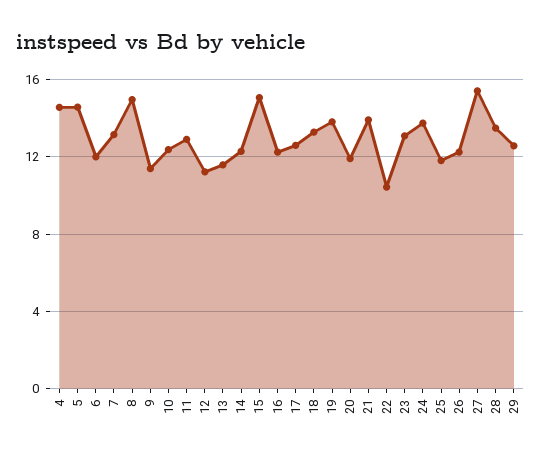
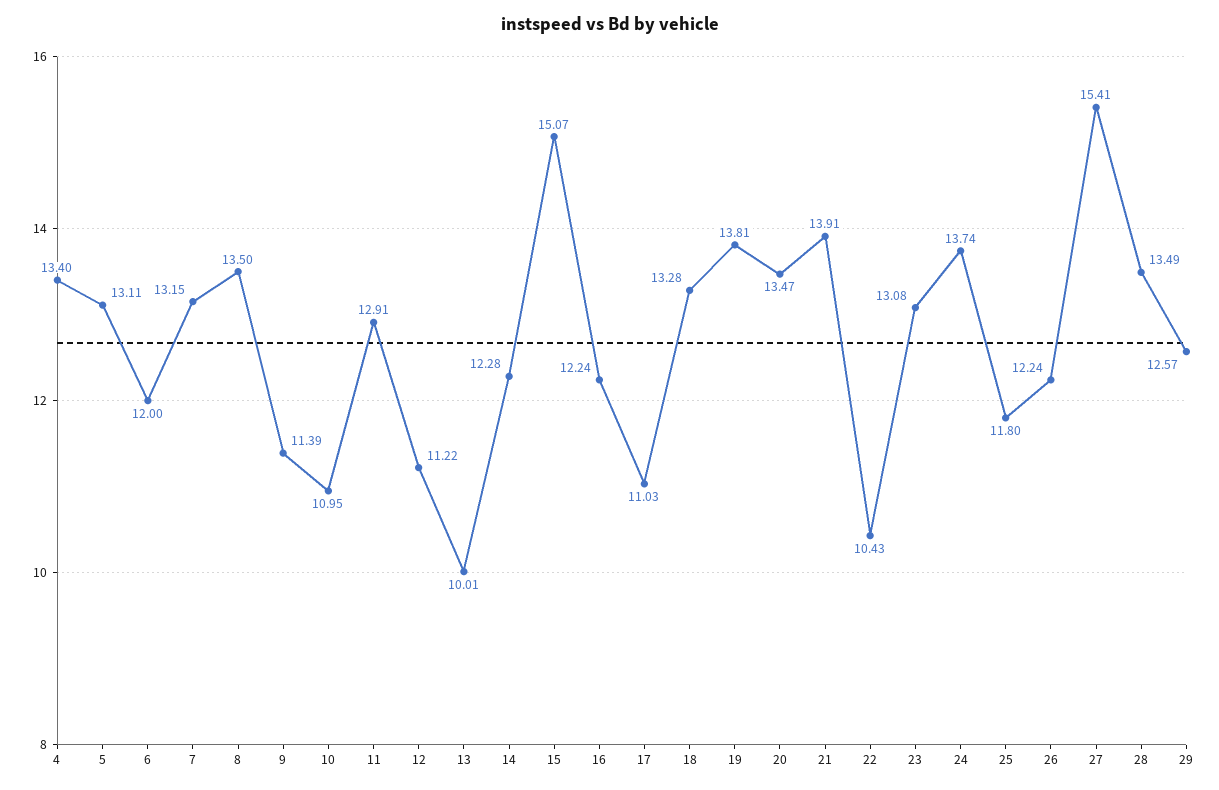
  {
-   "4": 14.5,
+   "4": 13.4,
-   "5": 14.5,
+   "5": 13.11,
    "6": 12,
    "7": 13.15,
-   "8": 15,
+   "8": 13.5,
    "9": 11.39,
-   "10": 12.5,
+   "10": 10.95,
    "11": 12.91,
    "12": 11.22,
-   "13": 11.5,
+   "13": 10.01,
    "14": 12.28,
    "15": 15.07,
    "16": 12.24,
-   "17": 12.5,
+   "17": 11.03,
    "18": 13.28,
    "19": 13.81,
-   "20": 12,
+   "20": 13.47,
    "21": 13.91,
    "22": 10.43,
    "23": 13.08,
    "24": 13.74,
    "25": 11.8,
    "26": 12.24,
    "27": 15.41,
    "28": 13.49,
    "29": 12.57
  }

